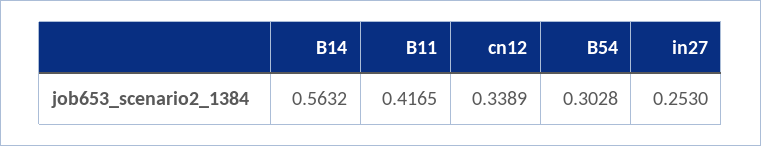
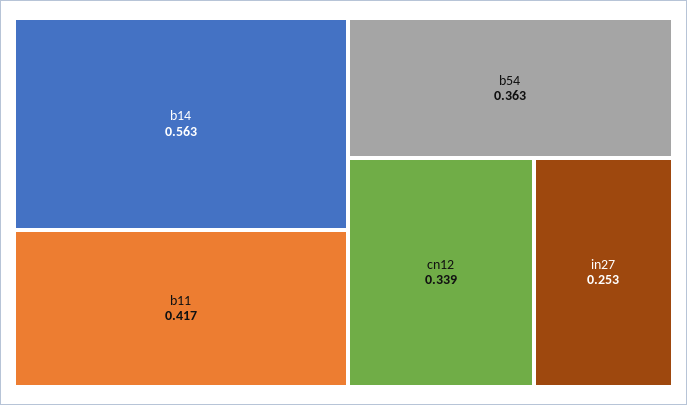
  {
    "B14": 0.5632,
    "B11": 0.4165,
    "cn12": 0.3389,
-   "B54": 0.3028,
+   "B54": 0.363,
    "in27": 0.253
  }

